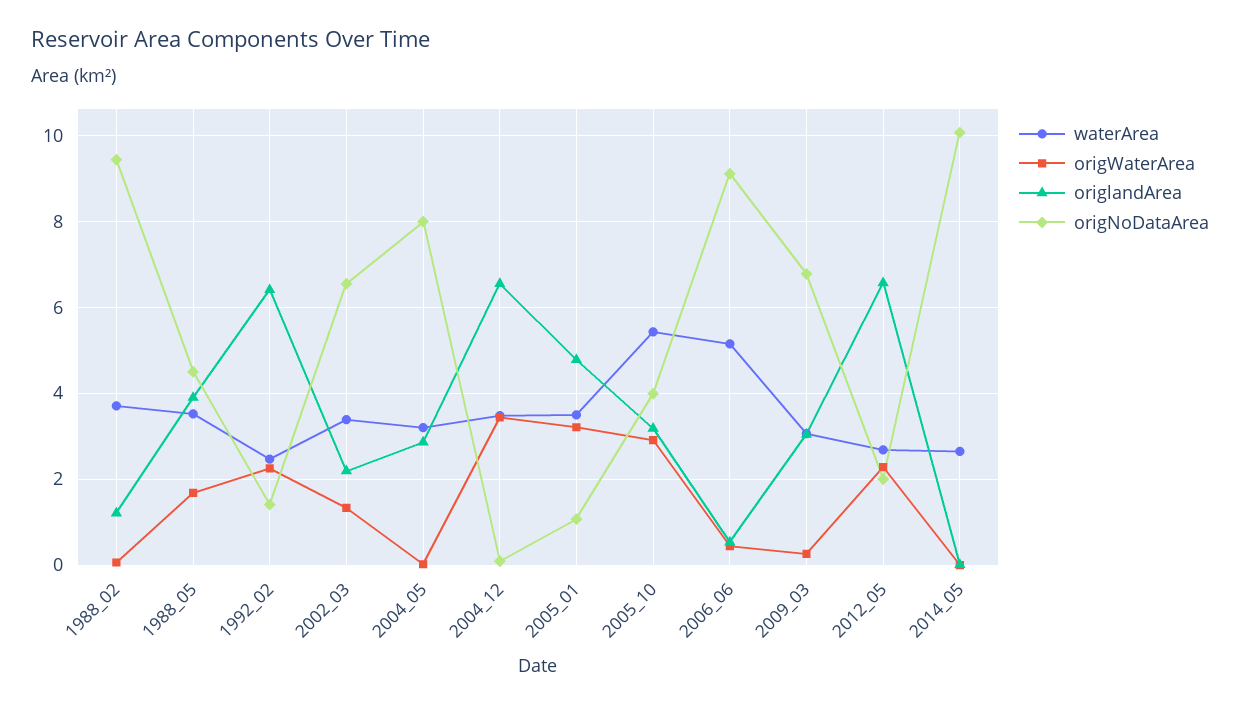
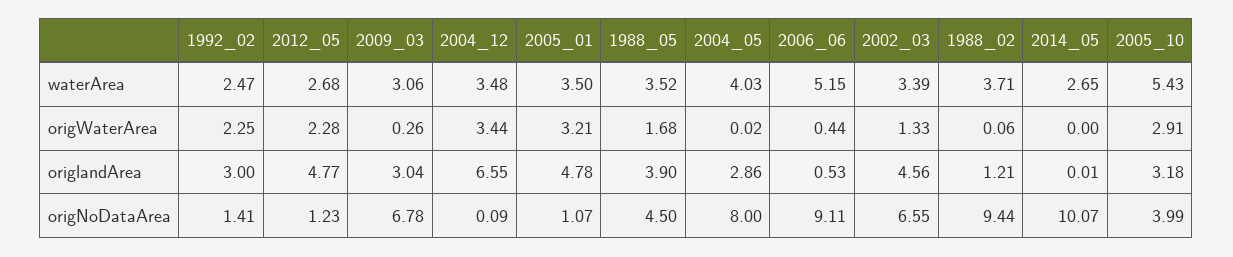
  {
    "waterArea": {
      "1988_02": 3.71,
      "1988_05": 3.52,
      "1992_02": 2.47,
      "2002_03": 3.39,
-     "2004_05": 3.2,
+     "2004_05": 4.03,
      "2004_12": 3.48,
      "2005_01": 3.5,
      "2005_10": 5.43,
      "2006_06": 5.15,
      "2009_03": 3.06,
      "2012_05": 2.68,
      "2014_05": 2.65
    },
    "origWaterArea": {
      "1988_02": 0.06,
      "1988_05": 1.68,
      "1992_02": 2.25,
      "2002_03": 1.33,
      "2004_05": 0.02,
      "2004_12": 3.44,
      "2005_01": 3.21,
      "2005_10": 2.91,
      "2006_06": 0.44,
      "2009_03": 0.26,
      "2012_05": 2.28,
      "2014_05": 0
    },
    "origlandArea": {
      "1988_02": 1.21,
      "1988_05": 3.9,
-     "1992_02": 6.4,
+     "1992_02": 3,
-     "2002_03": 2.2,
+     "2002_03": 4.56,
      "2004_05": 2.86,
      "2004_12": 6.55,
      "2005_01": 4.78,
      "2005_10": 3.18,
      "2006_06": 0.53,
      "2009_03": 3.04,
-     "2012_05": 6.6,
+     "2012_05": 4.77,
      "2014_05": 0.01
    },
    "origNoDataArea": {
      "1988_02": 9.44,
      "1988_05": 4.5,
      "1992_02": 1.41,
      "2002_03": 6.55,
      "2004_05": 8,
      "2004_12": 0.09,
      "2005_01": 1.07,
      "2005_10": 3.99,
      "2006_06": 9.11,
      "2009_03": 6.78,
-     "2012_05": 2,
+     "2012_05": 1.23,
      "2014_05": 10.07
    }
  }

